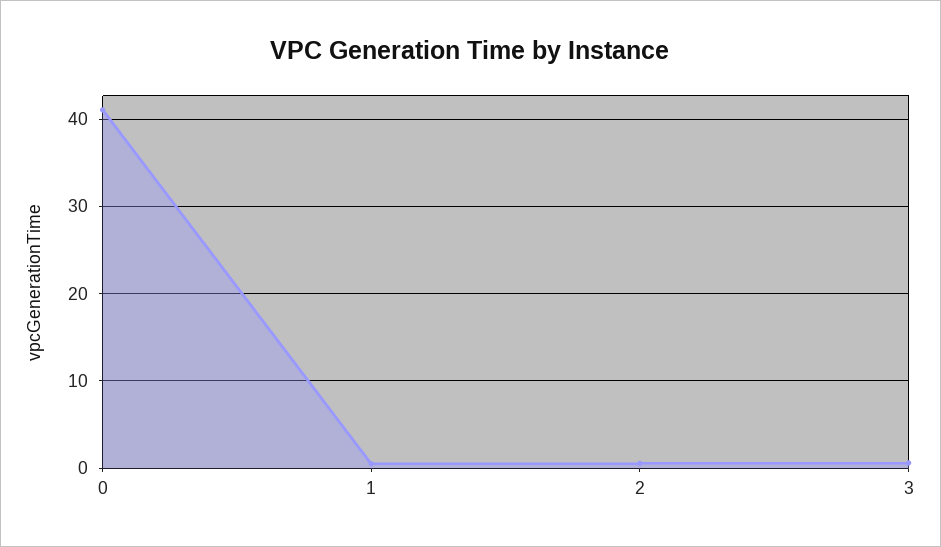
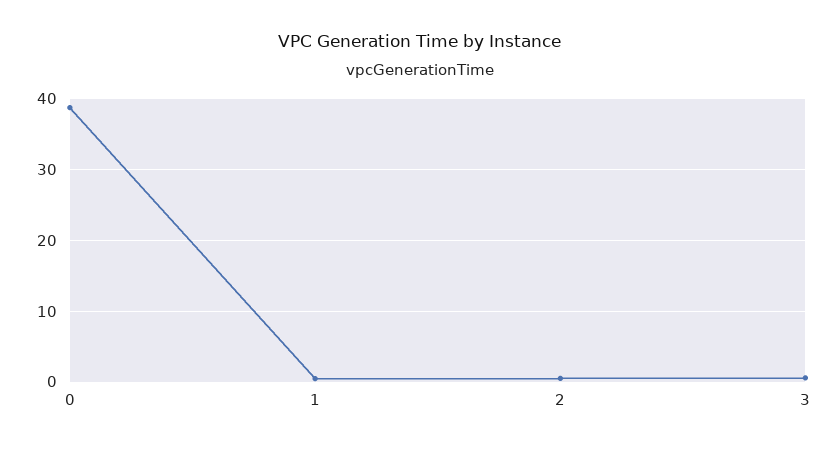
  {
-   "0": 41,
+   "0": 39,
    "1": 1,
    "2": 1,
    "3": 1
  }

